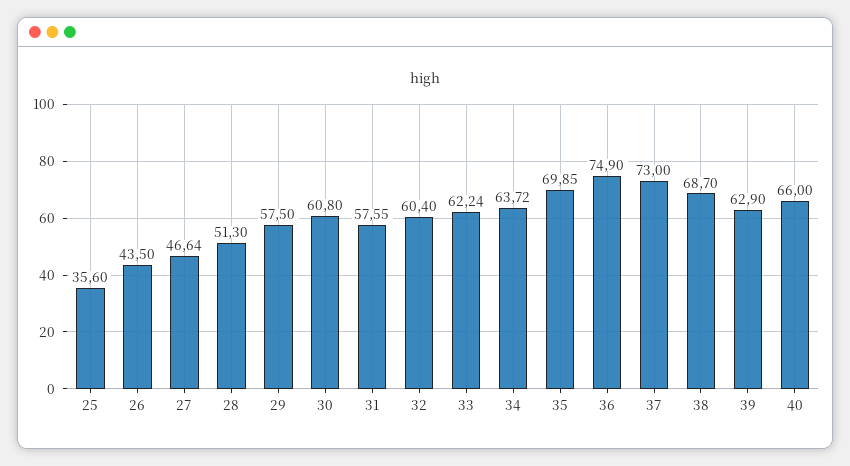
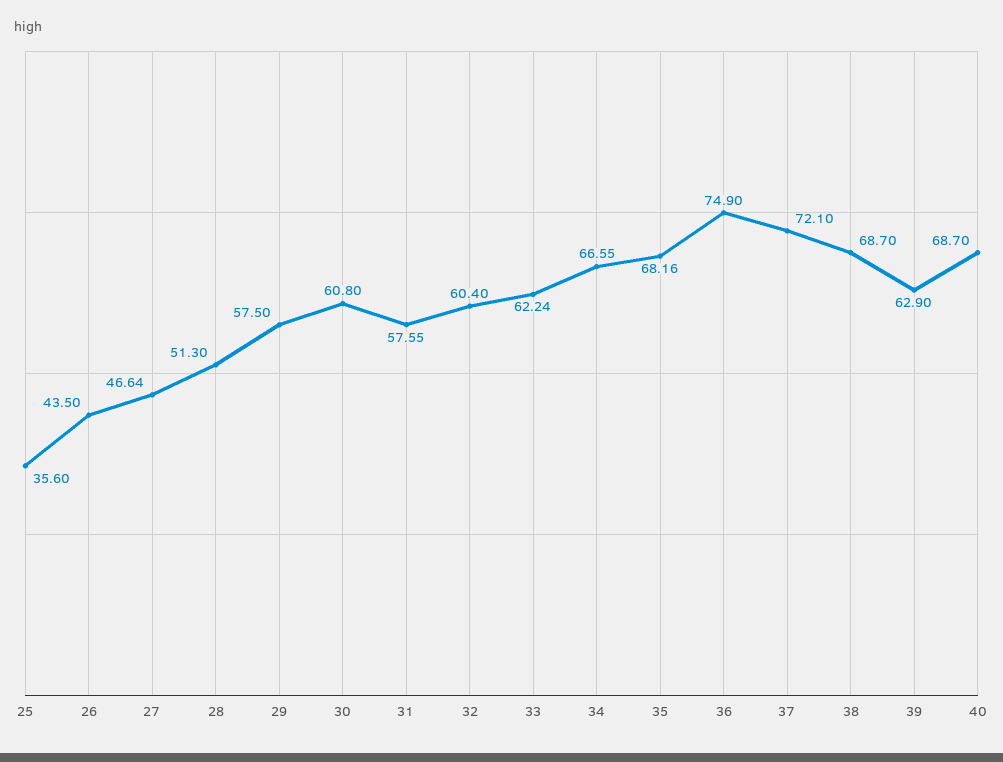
  {
    "25": 35.6,
    "26": 43.5,
    "27": 46.64,
    "28": 51.3,
    "29": 57.5,
    "30": 60.8,
    "31": 57.55,
    "32": 60.4,
    "33": 62.24,
-   "34": 63.72,
+   "34": 66.55,
-   "35": 69.85,
+   "35": 68.16,
    "36": 74.9,
-   "37": 73,
+   "37": 72.1,
    "38": 68.7,
    "39": 62.9,
-   "40": 66
+   "40": 68.7
  }

